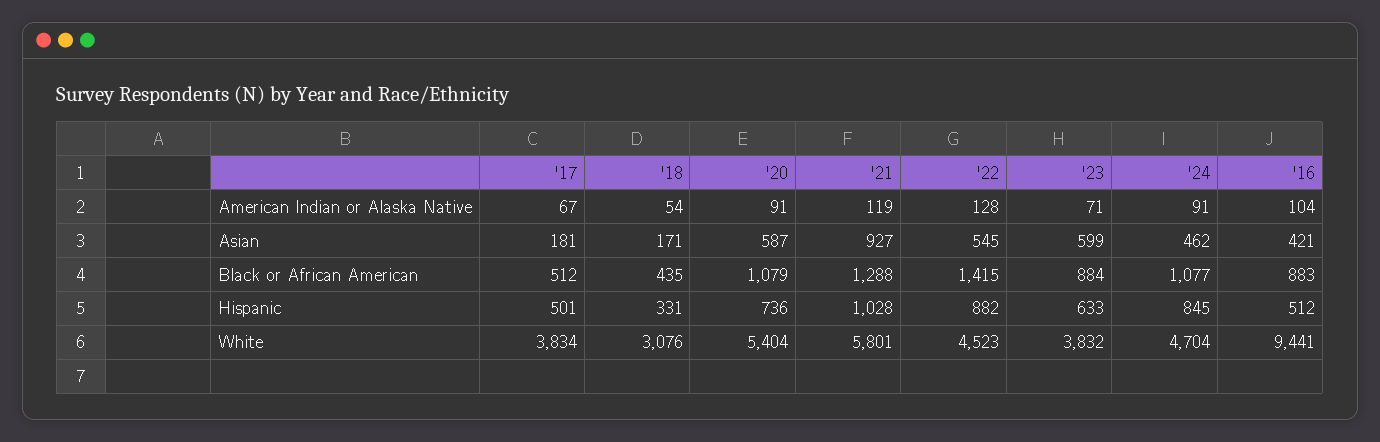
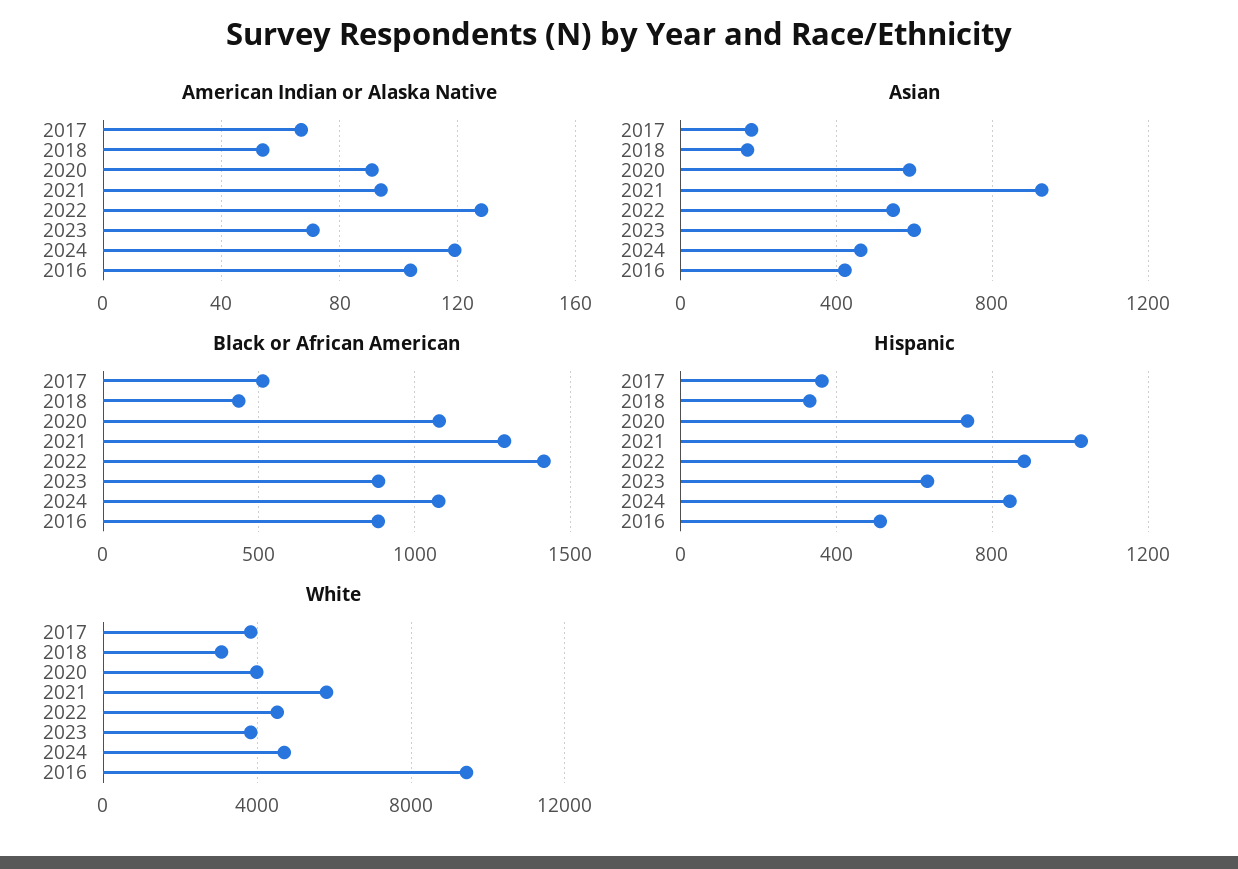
  {
    "American Indian or Alaska Native": {
      "'17": 67,
      "'18": 54,
      "'20": 91,
-     "'21": 119,
+     "'21": 95,
      "'22": 128,
      "'23": 71,
-     "'24": 91,
+     "'24": 120,
      "'16": 104
    },
    "Asian": {
      "'17": 181,
      "'18": 171,
      "'20": 587,
      "'21": 927,
      "'22": 545,
      "'23": 599,
      "'24": 462,
      "'16": 421
    },
    "Black or African American": {
      "'17": 512,
      "'18": 435,
      "'20": 1079,
      "'21": 1288,
      "'22": 1415,
      "'23": 884,
      "'24": 1077,
      "'16": 883
    },
    "Hispanic": {
-     "'17": 501,
+     "'17": 350,
      "'18": 331,
      "'20": 736,
      "'21": 1028,
      "'22": 882,
      "'23": 633,
      "'24": 845,
      "'16": 512
    },
    "White": {
      "'17": 3834,
      "'18": 3076,
-     "'20": 5404,
+     "'20": 4000,
      "'21": 5801,
      "'22": 4523,
      "'23": 3832,
      "'24": 4704,
      "'16": 9441
    }
  }

